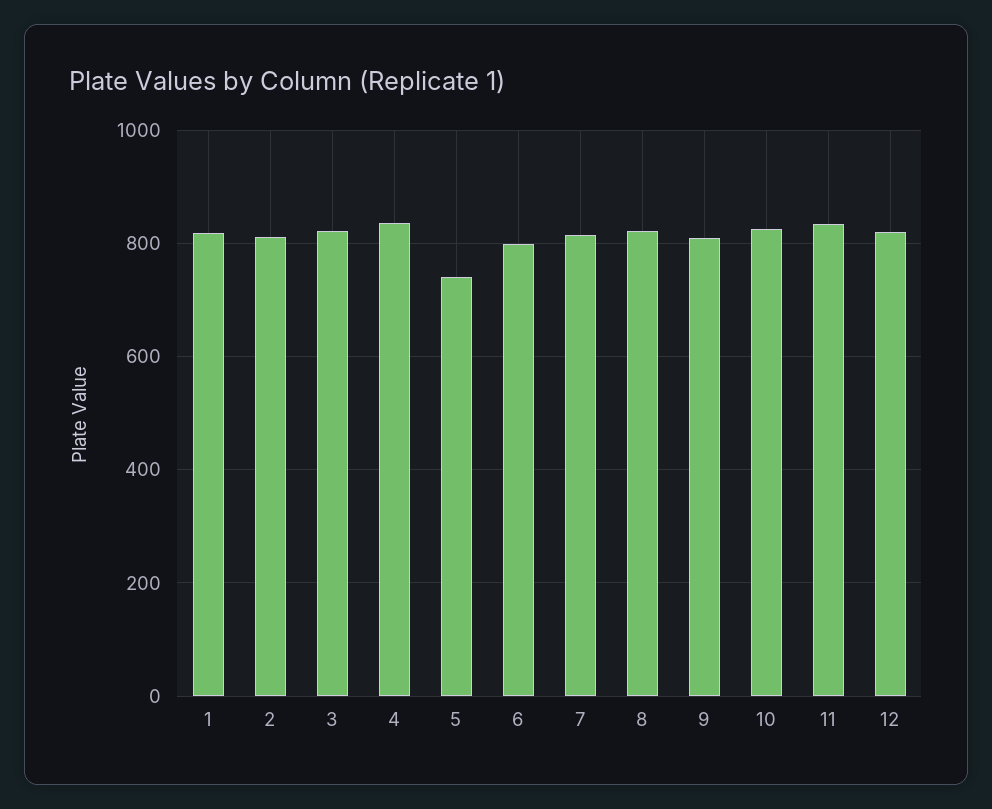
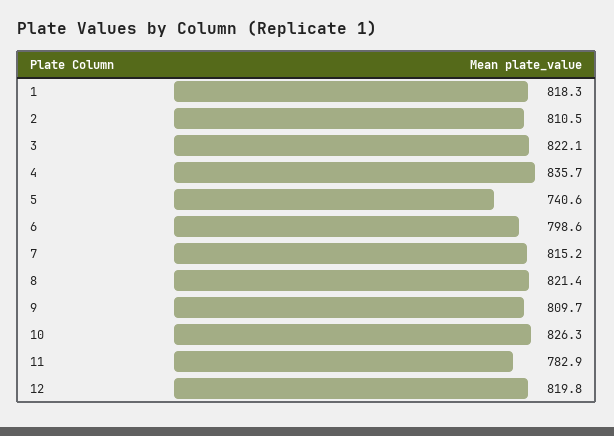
  {
    "1": 818.3,
    "2": 810.5,
    "3": 822.1,
    "4": 835.7,
    "5": 740.6,
    "6": 798.6,
    "7": 815.2,
    "8": 821.4,
    "9": 809.7,
    "10": 826.3,
-   "11": 840,
+   "11": 782.9,
    "12": 819.8
  }

